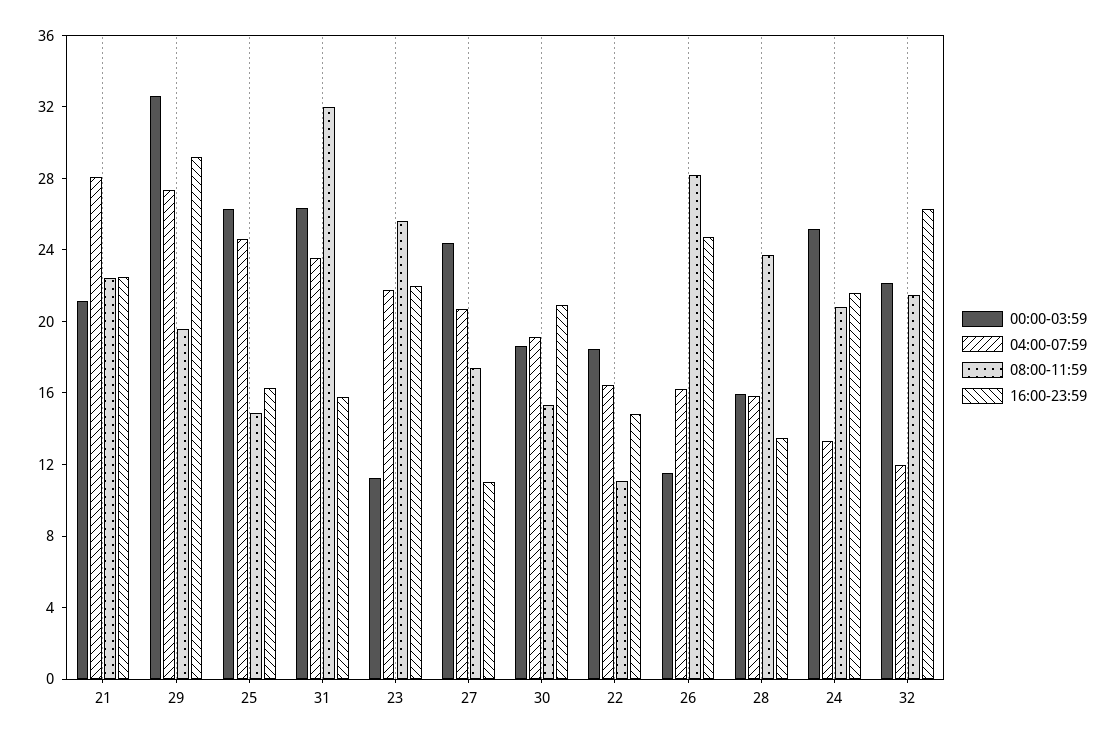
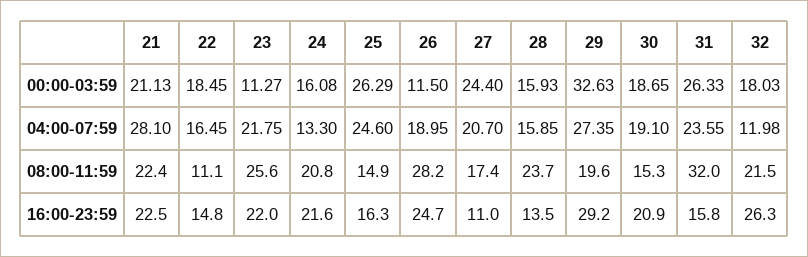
  {
    "00:00-03:59": {
      "21": 21.13,
      "29": 32.63,
      "25": 26.29,
      "31": 26.33,
      "23": 11.27,
      "27": 24.4,
      "30": 18.65,
      "22": 18.45,
      "26": 11.5,
      "28": 15.93,
-     "24": 25,
+     "24": 16.08,
-     "32": 22
+     "32": 18.03
    },
    "04:00-07:59": {
      "21": 28.1,
      "29": 27.35,
      "25": 24.6,
      "31": 23.55,
      "23": 21.75,
      "27": 20.7,
      "30": 19.1,
      "22": 16.45,
-     "26": 16,
+     "26": 18.95,
      "28": 15.85,
      "24": 13.3,
      "32": 11.98
    },
    "08:00-11:59": {
      "21": 22.4,
      "29": 19.6,
      "25": 14.9,
      "31": 32,
      "23": 25.6,
      "27": 17.4,
      "30": 15.3,
      "22": 11.1,
      "26": 28.2,
      "28": 23.7,
      "24": 20.8,
      "32": 21.5
    },
    "16:00-23:59": {
      "21": 22.5,
      "29": 29.2,
      "25": 16.3,
      "31": 15.8,
      "23": 22,
      "27": 11,
      "30": 20.9,
      "22": 14.8,
      "26": 24.7,
      "28": 13.5,
      "24": 21.6,
      "32": 26.3
    }
  }

